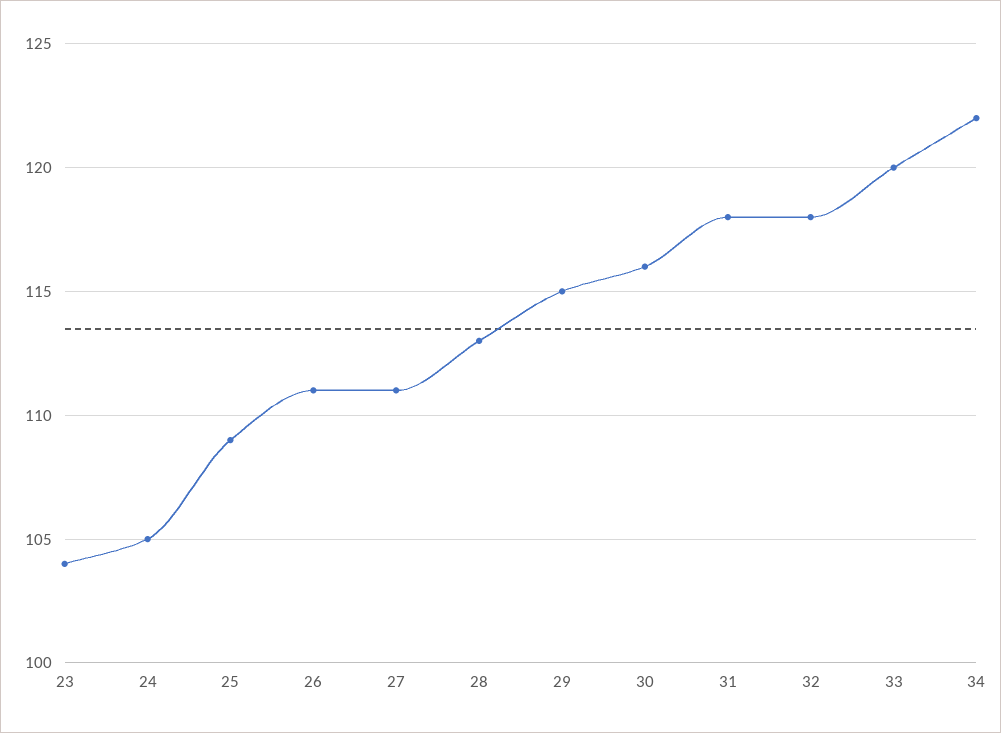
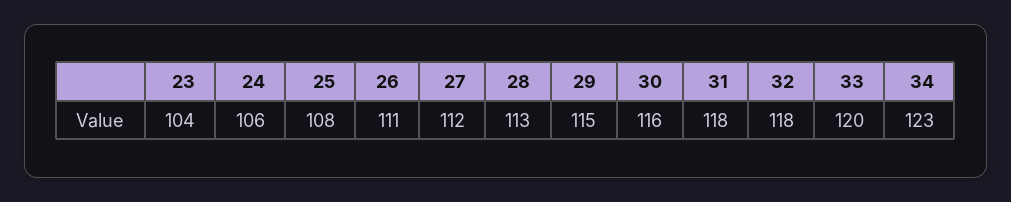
  {
    "23": 104,
-   "24": 105,
+   "24": 106,
-   "25": 109,
+   "25": 108,
    "26": 111,
-   "27": 111,
+   "27": 112,
    "28": 113,
    "29": 115,
    "30": 116,
    "31": 118,
    "32": 118,
    "33": 120,
-   "34": 122
+   "34": 123
  }

